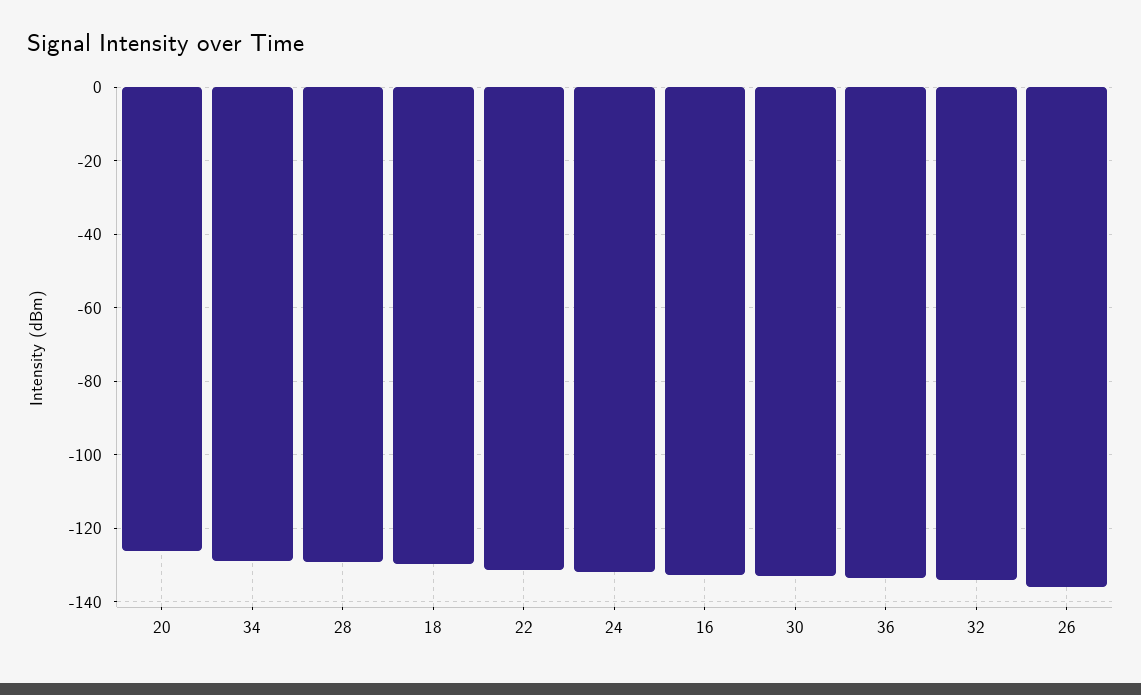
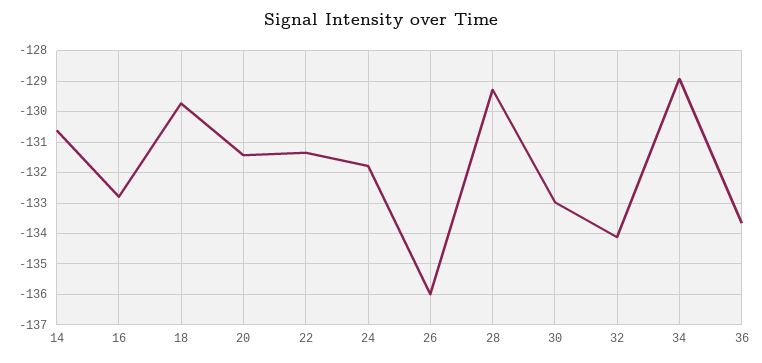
  {
-   "20": -126,
+   "20": -131.4,
    "34": -129,
    "28": -129.2,
    "18": -129.8,
    "22": -131.4,
    "24": -131.8,
    "16": -132.8,
    "30": -133,
    "36": -133.6,
    "32": -134.2,
-   "26": -136
+   "26": -136,
+   "14": -130.6
  }

